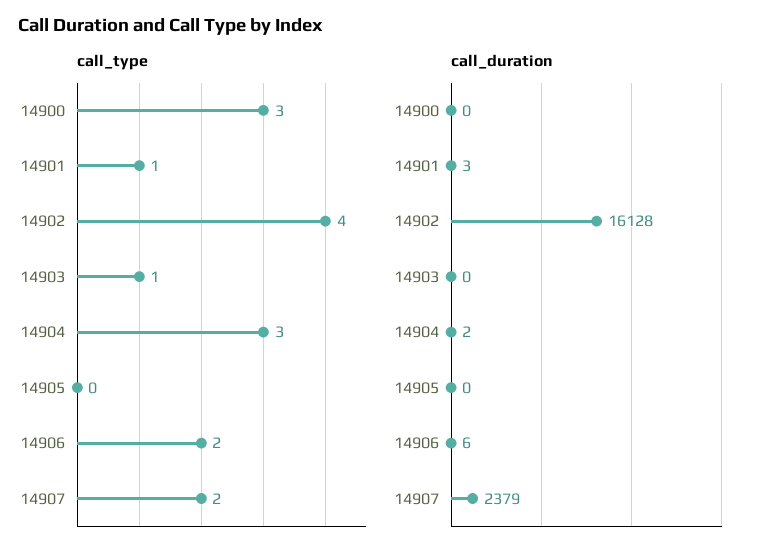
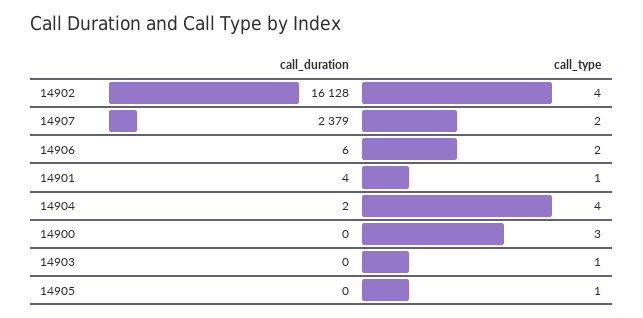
  {
    "call_type": {
      "14900": 3,
      "14901": 1,
      "14902": 4,
      "14903": 1,
-     "14904": 3,
+     "14904": 4,
-     "14905": 0,
+     "14905": 1,
      "14906": 2,
      "14907": 2
    },
    "call_duration": {
      "14900": 0,
-     "14901": 3,
+     "14901": 4,
      "14902": 16128,
      "14903": 0,
      "14904": 2,
      "14905": 0,
      "14906": 6,
      "14907": 2379
    }
  }

